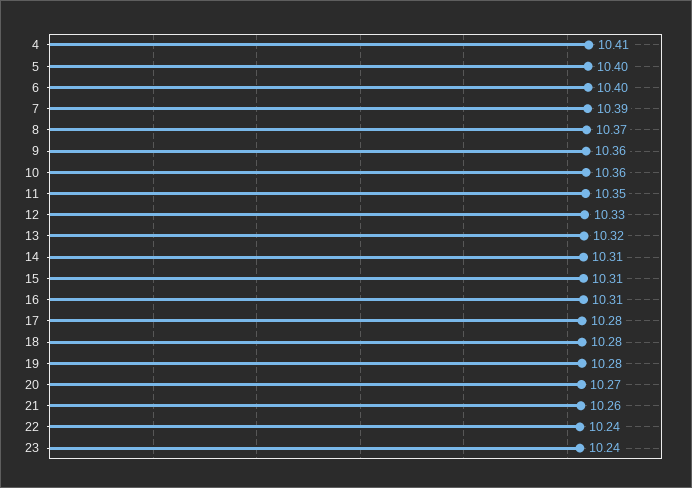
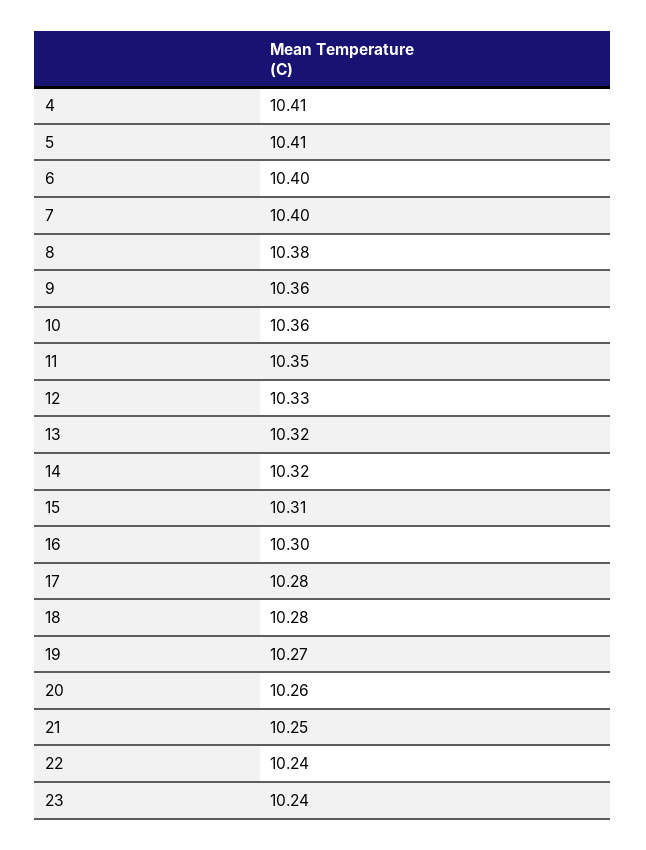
  {
    "4": 10.41,
-   "5": 10.4,
+   "5": 10.41,
    "6": 10.4,
-   "7": 10.39,
+   "7": 10.4,
-   "8": 10.37,
+   "8": 10.38,
    "9": 10.36,
    "10": 10.36,
    "11": 10.35,
    "12": 10.33,
    "13": 10.32,
-   "14": 10.31,
+   "14": 10.32,
    "15": 10.31,
-   "16": 10.31,
+   "16": 10.3,
    "17": 10.28,
    "18": 10.28,
-   "19": 10.28,
+   "19": 10.27,
-   "20": 10.27,
+   "20": 10.26,
-   "21": 10.26,
+   "21": 10.25,
    "22": 10.24,
    "23": 10.24
  }

